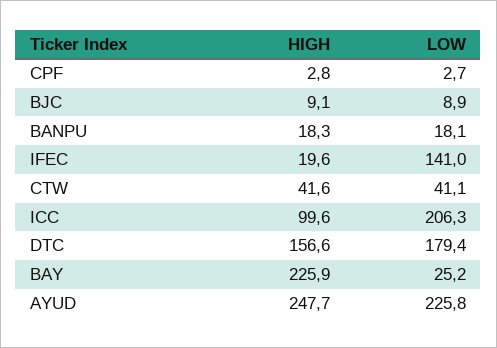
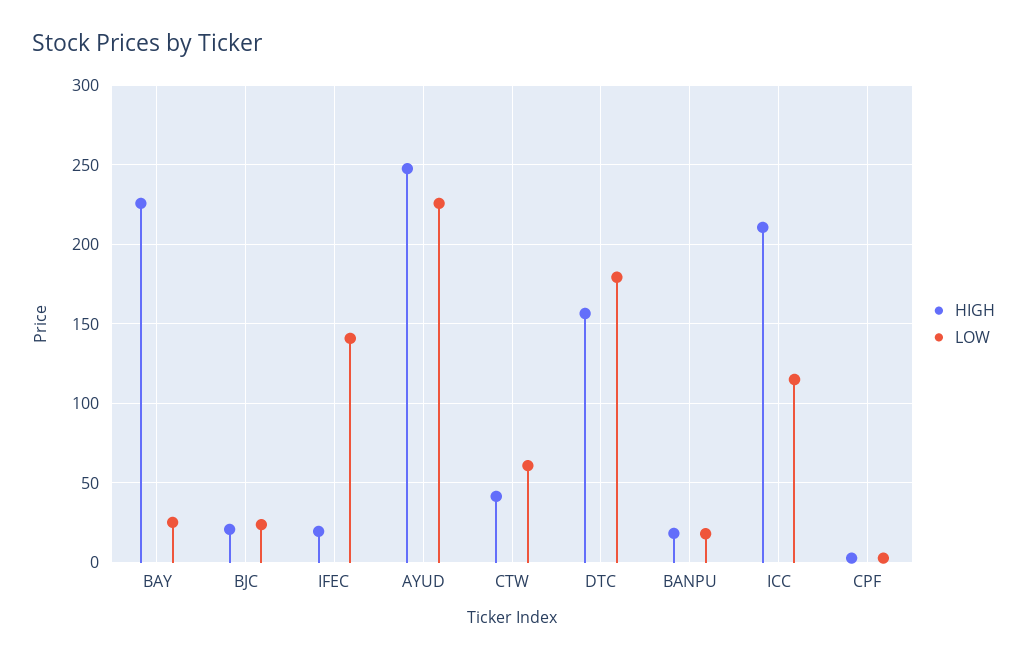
  {
    "HIGH": {
      "CPF": 2.8,
-     "BJC": 9.1,
+     "BJC": 20,
      "BANPU": 18.3,
      "IFEC": 19.6,
      "CTW": 41.6,
-     "ICC": 99.6,
+     "ICC": 210,
      "DTC": 156.6,
      "BAY": 225.9,
      "AYUD": 247.7
    },
    "LOW": {
      "CPF": 2.7,
-     "BJC": 8.9,
+     "BJC": 25,
      "BANPU": 18.1,
      "IFEC": 141,
-     "CTW": 41.1,
+     "CTW": 60,
-     "ICC": 206.3,
+     "ICC": 115,
      "DTC": 179.4,
      "BAY": 25.2,
      "AYUD": 225.8
    }
  }

